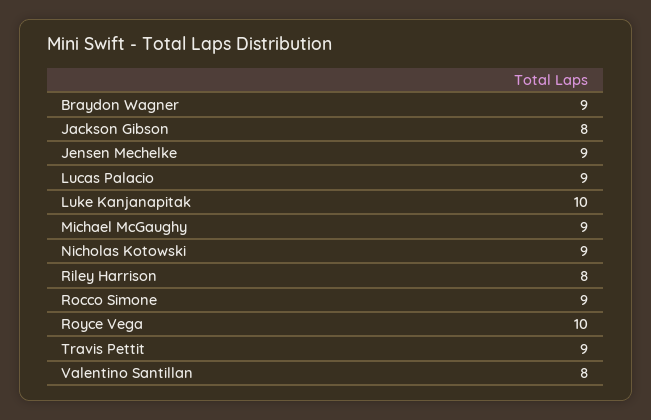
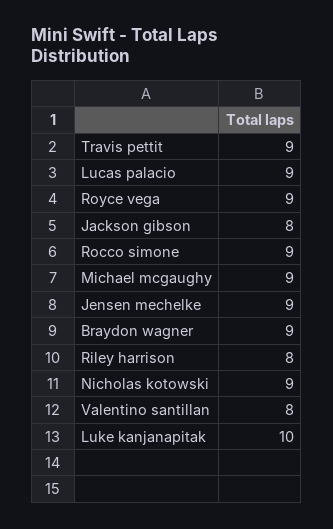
  {
    "Braydon Wagner": 9,
    "Jackson Gibson": 8,
    "Jensen Mechelke": 9,
    "Lucas Palacio": 9,
    "Luke Kanjanapitak": 10,
    "Michael McGaughy": 9,
    "Nicholas Kotowski": 9,
    "Riley Harrison": 8,
    "Rocco Simone": 9,
-   "Royce Vega": 10,
+   "Royce Vega": 9,
    "Travis Pettit": 9,
    "Valentino Santillan": 8
  }

